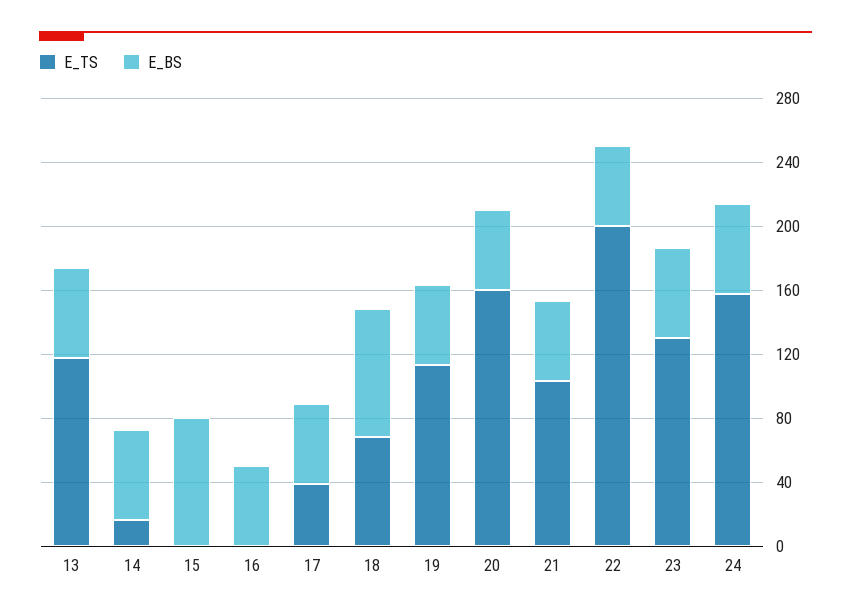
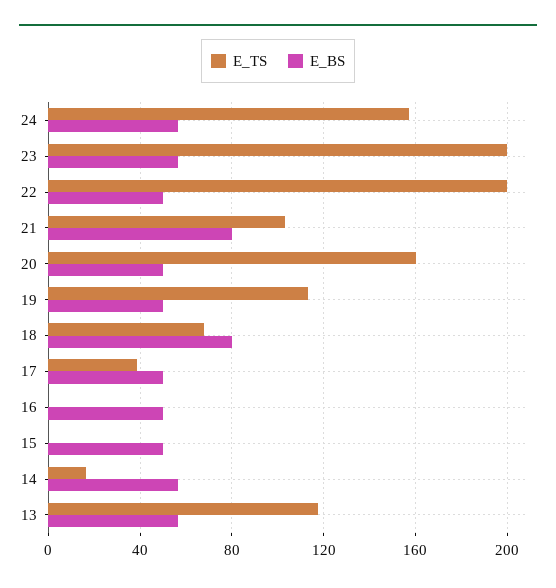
  {
    "E_TS": {
      "13": 115,
      "14": 15,
      "15": 0,
      "16": 0,
      "17": 40,
      "18": 70,
      "19": 115,
      "20": 160,
      "21": 105,
      "22": 200,
-     "23": 130,
+     "23": 200,
      "24": 155
    },
    "E_BS": {
      "13": 55,
      "14": 55,
-     "15": 80,
+     "15": 50,
      "16": 50,
      "17": 50,
      "18": 80,
      "19": 50,
      "20": 50,
-     "21": 50,
+     "21": 80,
      "22": 50,
      "23": 55,
      "24": 55
    }
  }

